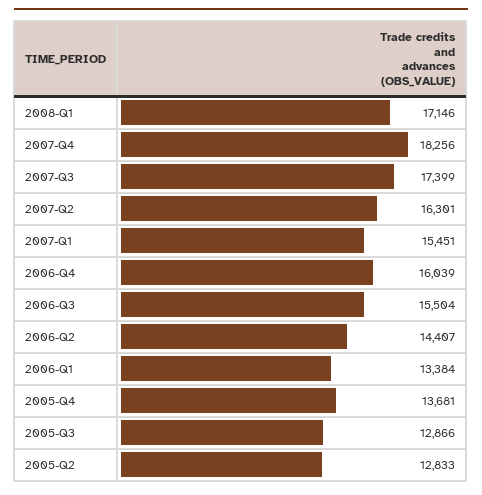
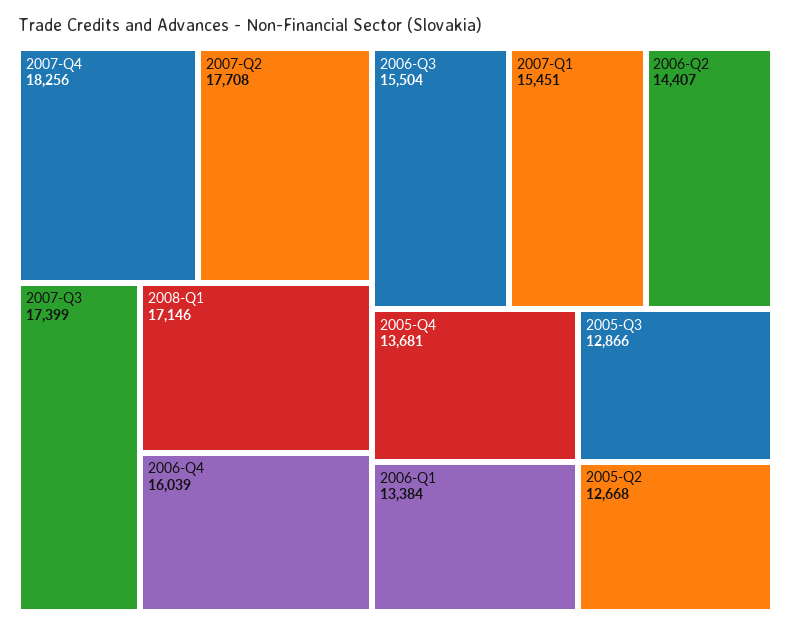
  {
    "2008-Q1": 17146,
    "2007-Q4": 18256,
    "2007-Q3": 17399,
-   "2007-Q2": 16301,
+   "2007-Q2": 17708,
    "2007-Q1": 15451,
    "2006-Q4": 16039,
    "2006-Q3": 15504,
    "2006-Q2": 14407,
    "2006-Q1": 13384,
    "2005-Q4": 13681,
    "2005-Q3": 12866,
-   "2005-Q2": 12833
+   "2005-Q2": 12668
  }

